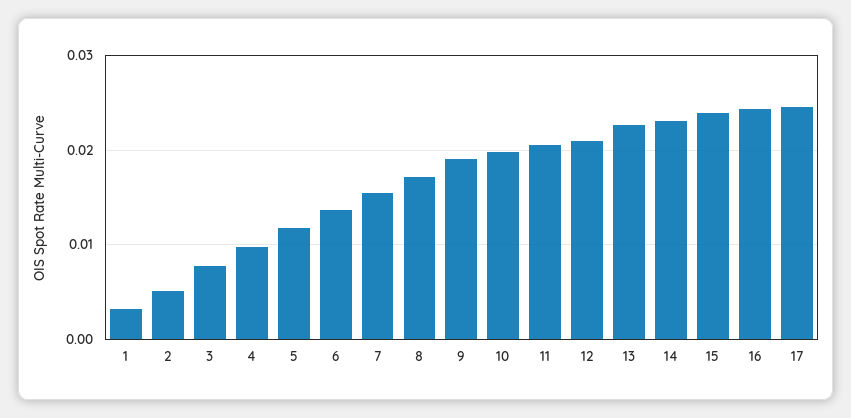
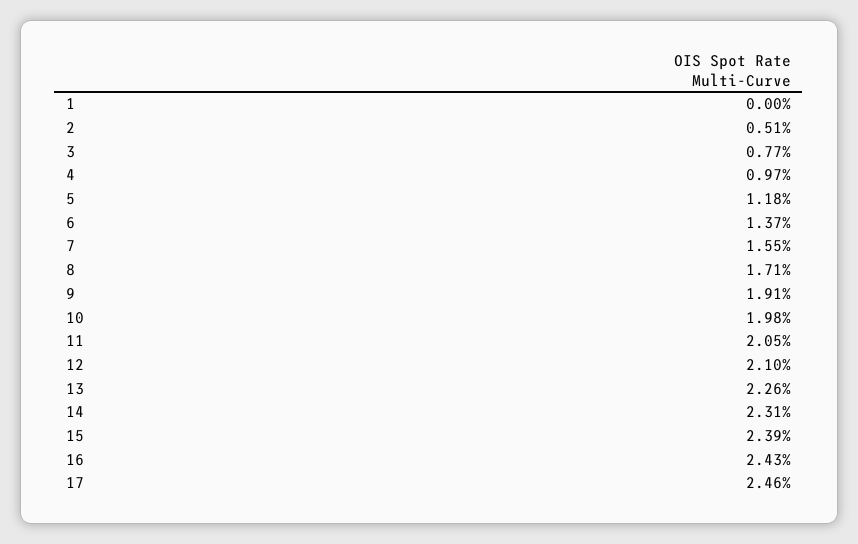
  {
-   "1": 0.003,
+   "1": 0,
    "2": 0.0051,
    "3": 0.0077,
    "4": 0.0097,
    "5": 0.0118,
    "6": 0.0137,
    "7": 0.0155,
    "8": 0.0171,
    "9": 0.0191,
    "10": 0.0198,
    "11": 0.0205,
    "12": 0.021,
    "13": 0.0226,
    "14": 0.0231,
    "15": 0.0239,
    "16": 0.0243,
    "17": 0.0246
  }

